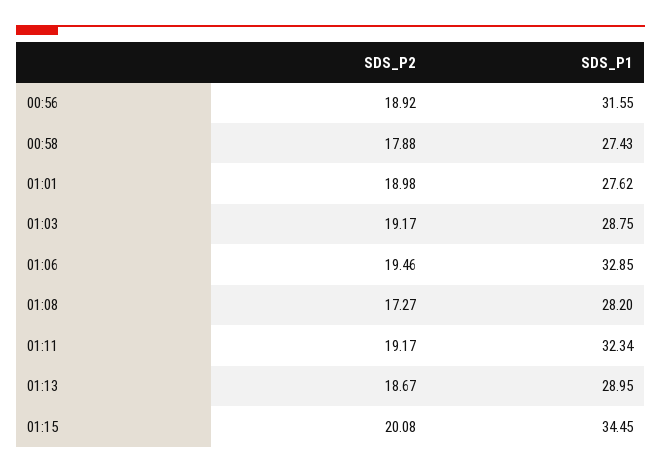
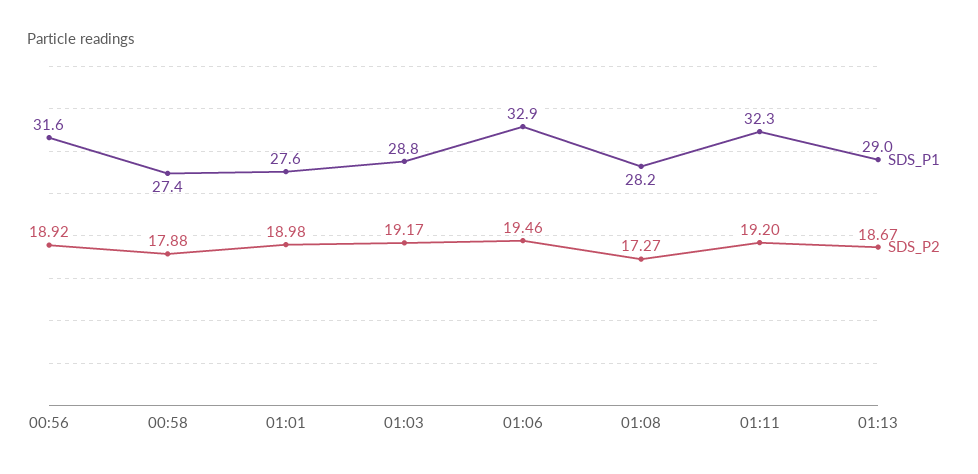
  {
    "SDS_P2": {
      "00:56": 18.92,
      "00:58": 17.88,
      "01:01": 18.98,
      "01:03": 19.17,
      "01:06": 19.46,
      "01:08": 17.27,
-     "01:11": 19.17,
+     "01:11": 19.2,
-     "01:13": 18.67,
+     "01:13": 18.67
-     "01:15": 20.08
    },
    "SDS_P1": {
      "00:56": 31.55,
      "00:58": 27.43,
      "01:01": 27.62,
      "01:03": 28.75,
      "01:06": 32.85,
      "01:08": 28.2,
      "01:11": 32.34,
-     "01:13": 28.95,
+     "01:13": 28.95
-     "01:15": 34.45
    }
  }

